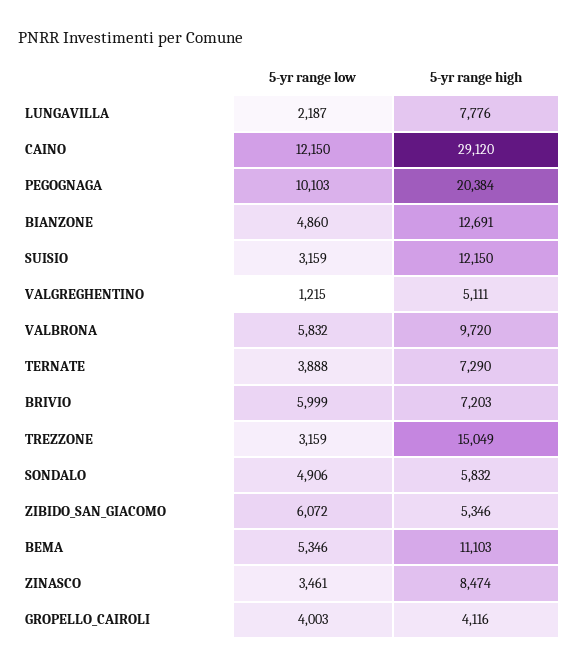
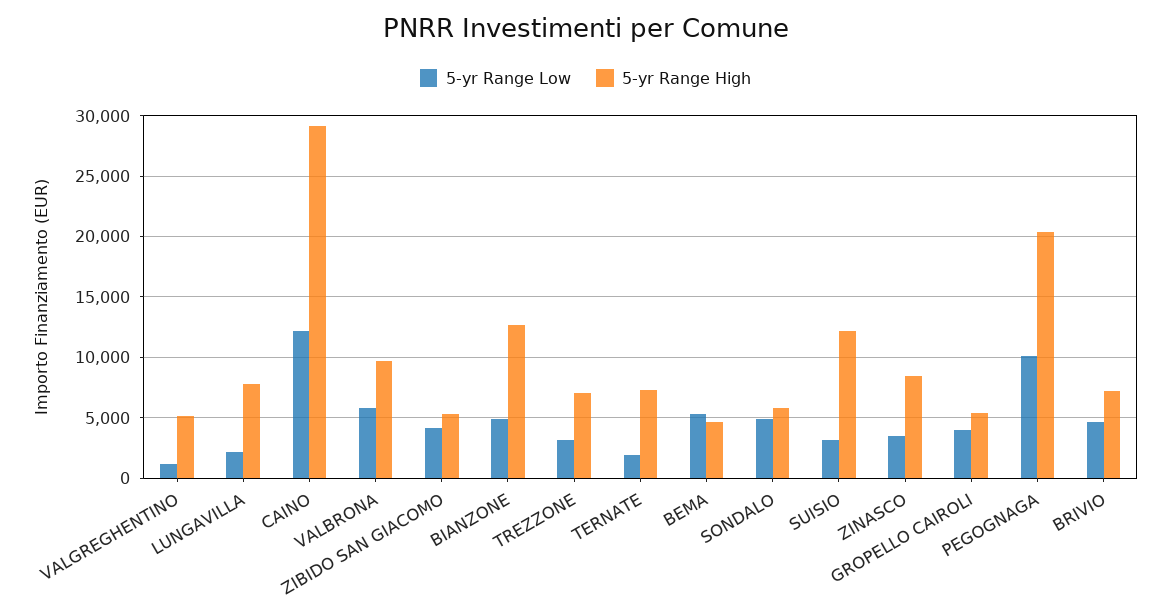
  {
    "5-yr range low": {
      "LUNGAVILLA": 2187,
      "CAINO": 12150,
      "PEGOGNAGA": 10103,
      "BIANZONE": 4860,
      "SUISIO": 3159,
      "VALGREGHENTINO": 1215,
      "VALBRONA": 5832,
-     "TERNATE": 3888,
+     "TERNATE": 2000,
-     "BRIVIO": 5999,
+     "BRIVIO": 4500,
      "TREZZONE": 3159,
      "SONDALO": 4906,
-     "ZIBIDO_SAN_GIACOMO": 6072,
+     "ZIBIDO_SAN_GIACOMO": 4000,
      "BEMA": 5346,
      "ZINASCO": 3461,
      "GROPELLO_CAIROLI": 4003
    },
    "5-yr range high": {
      "LUNGAVILLA": 7776,
      "CAINO": 29120,
      "PEGOGNAGA": 20384,
      "BIANZONE": 12691,
      "SUISIO": 12150,
      "VALGREGHENTINO": 5111,
      "VALBRONA": 9720,
      "TERNATE": 7290,
      "BRIVIO": 7203,
-     "TREZZONE": 15049,
+     "TREZZONE": 7000,
      "SONDALO": 5832,
      "ZIBIDO_SAN_GIACOMO": 5346,
-     "BEMA": 11103,
+     "BEMA": 4500,
      "ZINASCO": 8474,
-     "GROPELLO_CAIROLI": 4116
+     "GROPELLO_CAIROLI": 5500
    }
  }

